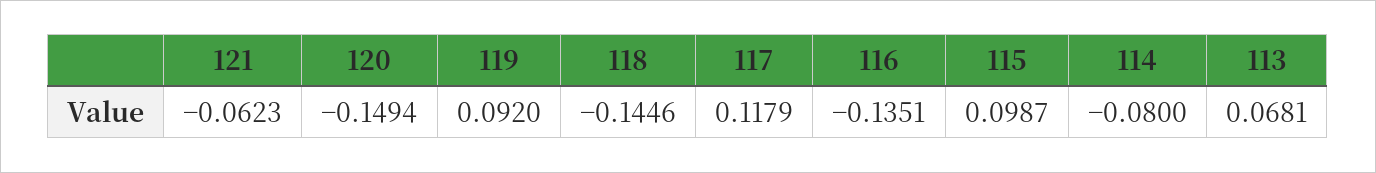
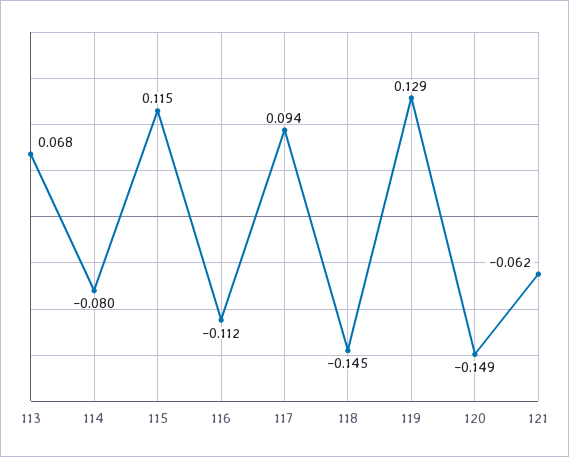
  {
    "121": -0.0623,
    "120": -0.1494,
-   "119": 0.092,
+   "119": 0.129,
    "118": -0.1446,
-   "117": 0.1179,
+   "117": 0.094,
-   "116": -0.1351,
+   "116": -0.112,
-   "115": 0.0987,
+   "115": 0.115,
    "114": -0.08,
    "113": 0.0681
  }

